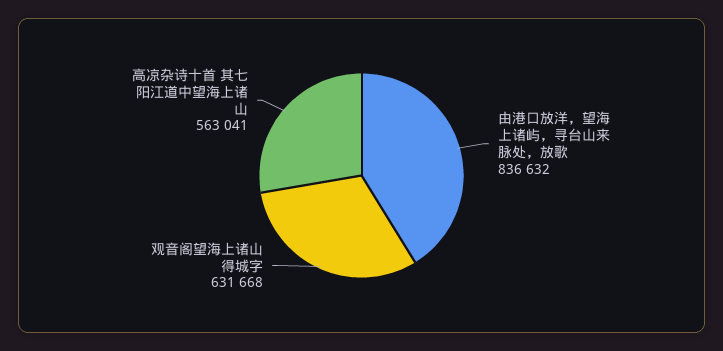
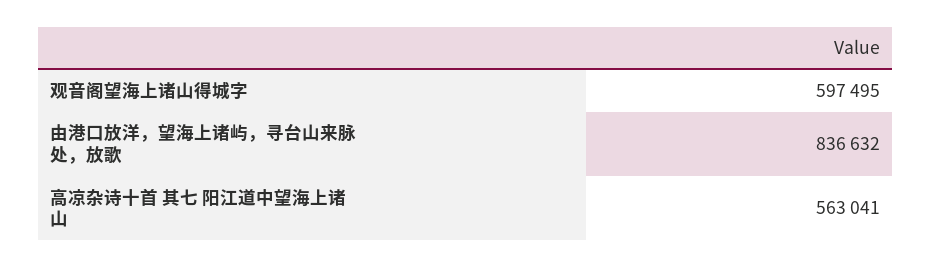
  {
    "由港口放洋，望海上诸屿，寻台山来脉处，放歌": 836632,
-   "观音阁望海上诸山得城字": 631668,
+   "观音阁望海上诸山得城字": 597495,
    "高凉杂诗十首 其七 阳江道中望海上诸山": 563041
  }

